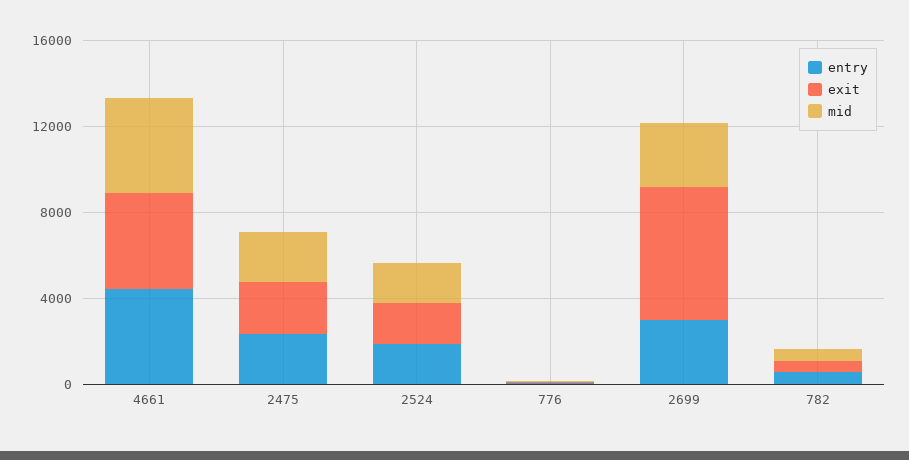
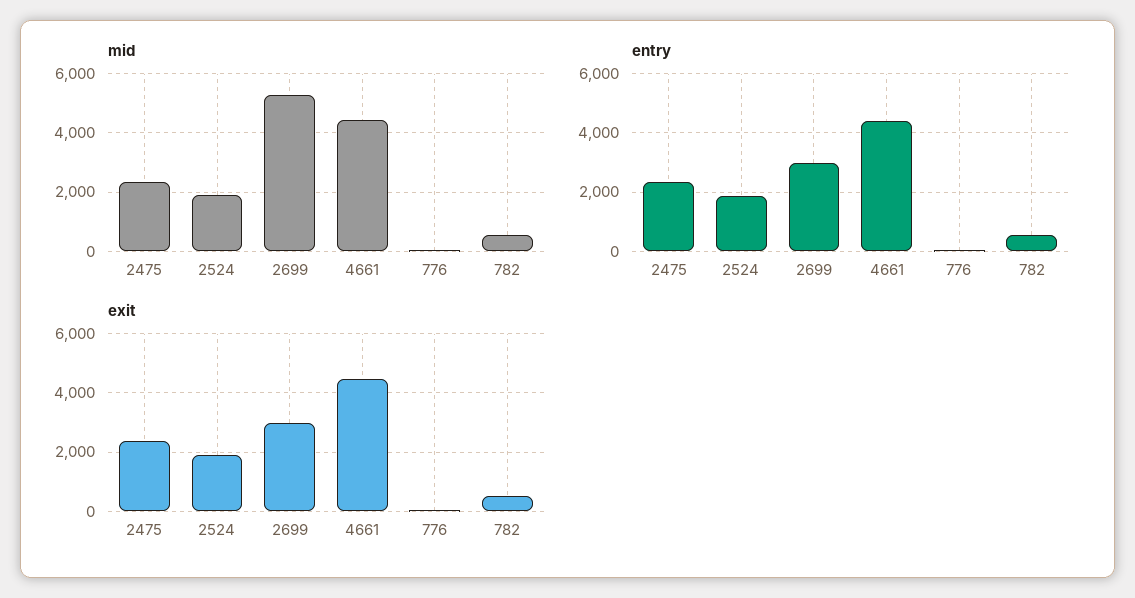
  {
    "entry": {
      "4661": 4500,
      "2475": 2250,
      "2524": 2000,
      "776": 0,
      "2699": 3000,
      "782": 500
    },
    "exit": {
      "4661": 4500,
      "2475": 2500,
      "2524": 2000,
      "776": 0,
-     "2699": 6000,
+     "2699": 3000,
      "782": 500
    },
    "mid": {
      "4661": 4500,
      "2475": 2250,
      "2524": 2000,
      "776": 0,
-     "2699": 3000,
+     "2699": 5250,
      "782": 500
    }
  }

